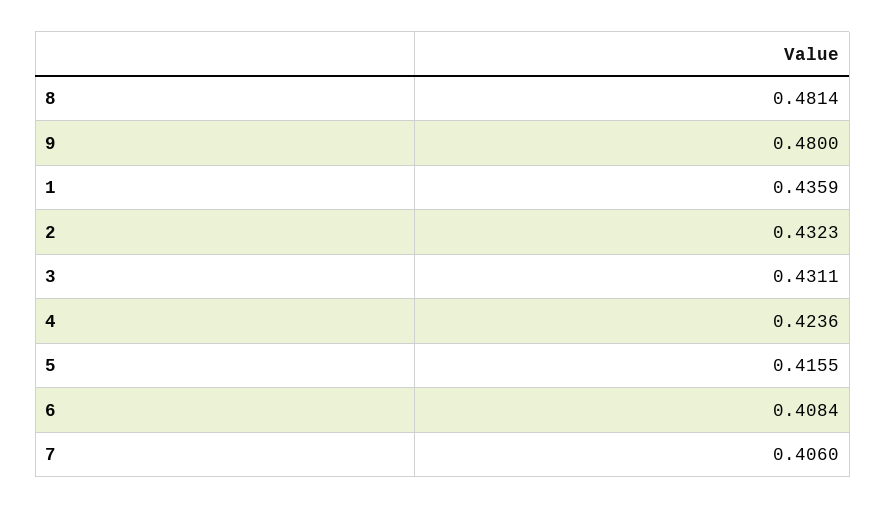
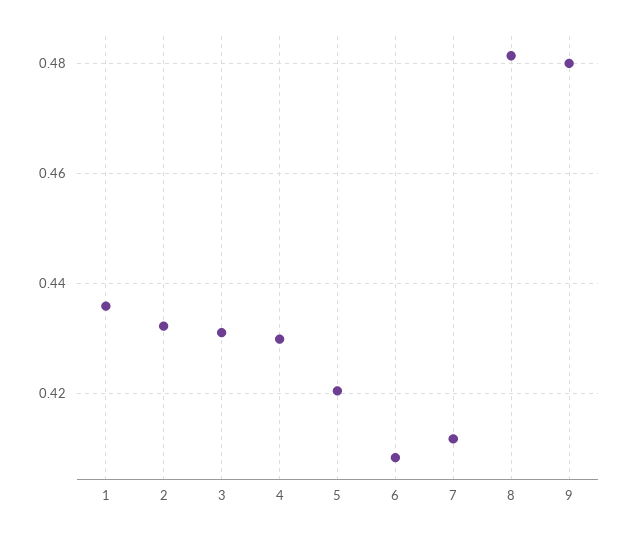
  {
    "8": 0.4814,
    "9": 0.48,
    "1": 0.4359,
    "2": 0.4323,
    "3": 0.4311,
-   "4": 0.4236,
+   "4": 0.43,
-   "5": 0.4155,
+   "5": 0.42,
    "6": 0.4084,
-   "7": 0.406
+   "7": 0.412
  }

